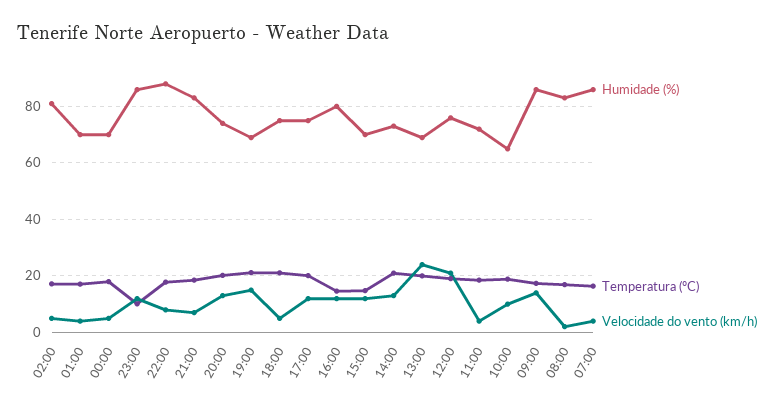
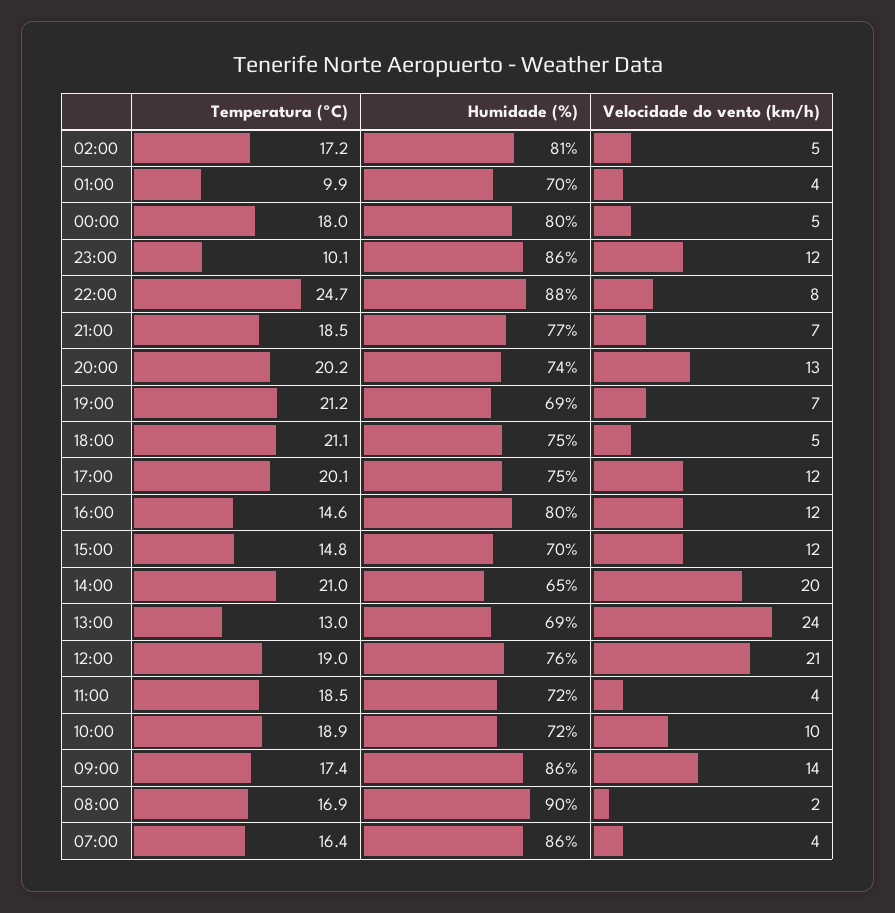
  {
    "Humidade (%)": {
      "02:00": 81,
      "01:00": 70,
-     "00:00": 70,
+     "00:00": 80,
      "23:00": 86,
      "22:00": 88,
-     "21:00": 82.5,
+     "21:00": 77,
      "20:00": 74,
      "19:00": 69,
      "18:00": 75,
      "17:00": 75,
      "16:00": 80,
      "15:00": 70,
-     "14:00": 72.5,
+     "14:00": 65,
      "13:00": 69,
      "12:00": 76,
      "11:00": 72,
-     "10:00": 65,
+     "10:00": 72,
      "09:00": 86,
-     "08:00": 82.5,
+     "08:00": 90,
      "07:00": 86
    },
    "Temperatura (ºC)": {
      "02:00": 17.2,
-     "01:00": 17.5,
+     "01:00": 9.9,
      "00:00": 18,
      "23:00": 10.1,
-     "22:00": 17.5,
+     "22:00": 24.7,
      "21:00": 18.5,
      "20:00": 20.2,
      "19:00": 21.2,
      "18:00": 21.1,
      "17:00": 20.1,
      "16:00": 14.6,
      "15:00": 14.8,
      "14:00": 21,
-     "13:00": 20,
+     "13:00": 13,
      "12:00": 19,
      "11:00": 18.5,
      "10:00": 18.9,
      "09:00": 17.4,
      "08:00": 16.9,
      "07:00": 16.4
    },
    "Velocidade do vento (km/h)": {
      "02:00": 5,
      "01:00": 4,
      "00:00": 5,
      "23:00": 12,
      "22:00": 8,
      "21:00": 7,
      "20:00": 13,
-     "19:00": 15,
+     "19:00": 7,
      "18:00": 5,
      "17:00": 12,
      "16:00": 12,
      "15:00": 12,
-     "14:00": 12.5,
+     "14:00": 20,
      "13:00": 24,
      "12:00": 21,
      "11:00": 4,
      "10:00": 10,
      "09:00": 14,
      "08:00": 2,
      "07:00": 4
    }
  }

